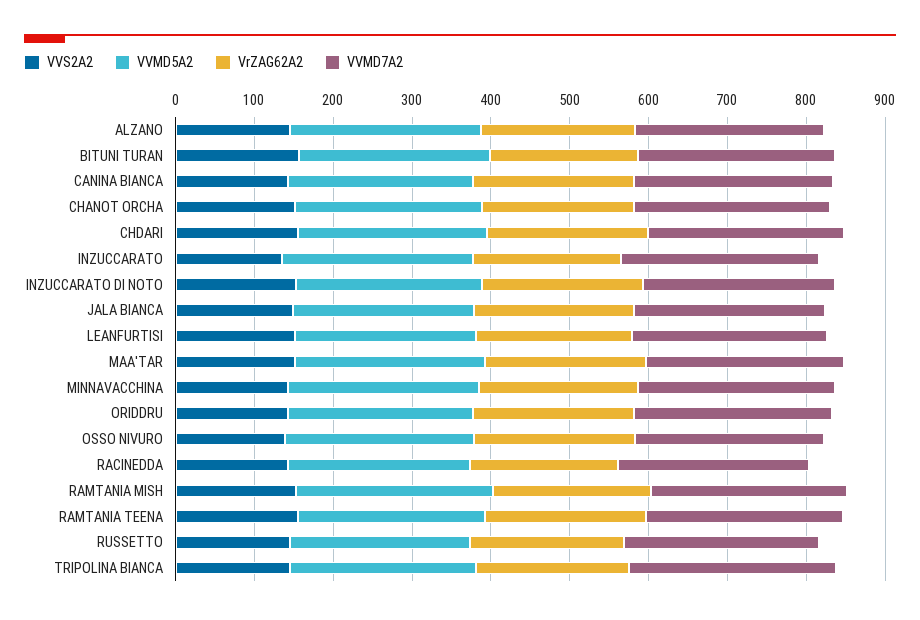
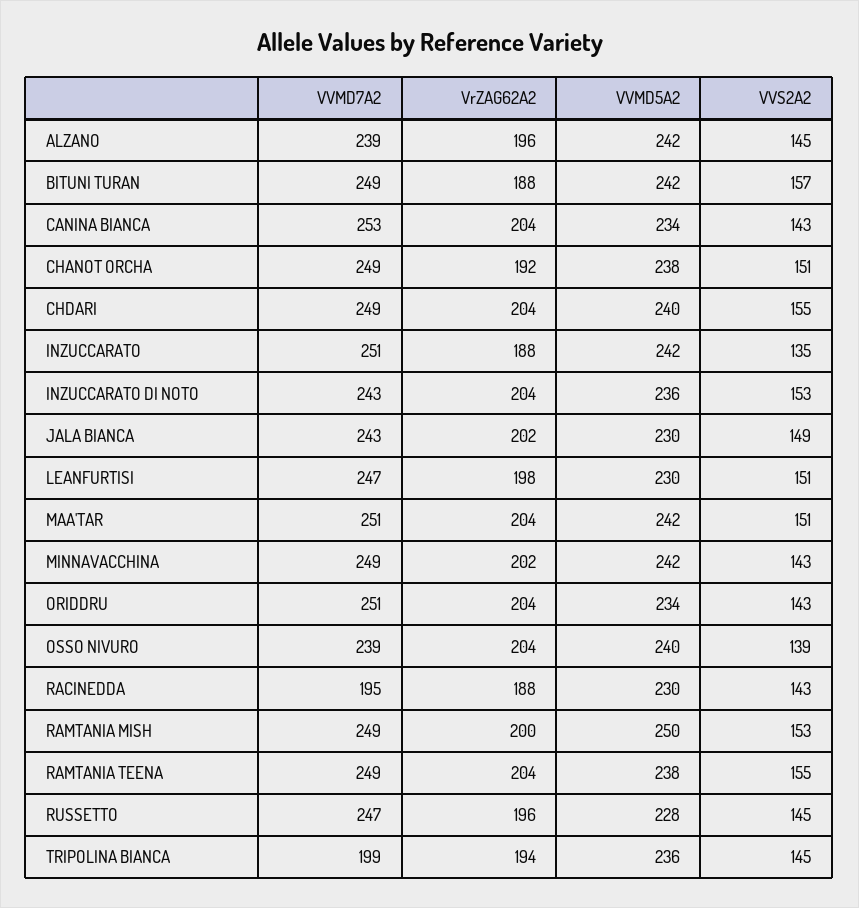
  {
    "VVS2A2": {
      "ALZANO": 145,
      "BITUNI TURAN": 157,
      "CANINA BIANCA": 143,
      "CHANOT ORCHA": 151,
      "CHDARI": 155,
      "INZUCCARATO": 135,
      "INZUCCARATO DI NOTO": 153,
      "JALA BIANCA": 149,
      "LEANFURTISI": 151,
      "MAA'TAR": 151,
      "MINNAVACCHINA": 143,
      "ORIDDRU": 143,
      "OSSO NIVURO": 139,
      "RACINEDDA": 143,
      "RAMTANIA MISH": 153,
      "RAMTANIA TEENA": 155,
      "RUSSETTO": 145,
      "TRIPOLINA BIANCA": 145
    },
    "VVMD5A2": {
      "ALZANO": 242,
      "BITUNI TURAN": 242,
      "CANINA BIANCA": 234,
      "CHANOT ORCHA": 238,
      "CHDARI": 240,
      "INZUCCARATO": 242,
      "INZUCCARATO DI NOTO": 236,
      "JALA BIANCA": 230,
      "LEANFURTISI": 230,
      "MAA'TAR": 242,
      "MINNAVACCHINA": 242,
      "ORIDDRU": 234,
      "OSSO NIVURO": 240,
      "RACINEDDA": 230,
      "RAMTANIA MISH": 250,
      "RAMTANIA TEENA": 238,
      "RUSSETTO": 228,
      "TRIPOLINA BIANCA": 236
    },
    "VrZAG62A2": {
      "ALZANO": 196,
      "BITUNI TURAN": 188,
      "CANINA BIANCA": 204,
      "CHANOT ORCHA": 192,
      "CHDARI": 204,
      "INZUCCARATO": 188,
      "INZUCCARATO DI NOTO": 204,
      "JALA BIANCA": 202,
      "LEANFURTISI": 198,
      "MAA'TAR": 204,
      "MINNAVACCHINA": 202,
      "ORIDDRU": 204,
      "OSSO NIVURO": 204,
      "RACINEDDA": 188,
      "RAMTANIA MISH": 200,
      "RAMTANIA TEENA": 204,
      "RUSSETTO": 196,
      "TRIPOLINA BIANCA": 194
    },
    "VVMD7A2": {
      "ALZANO": 239,
      "BITUNI TURAN": 249,
      "CANINA BIANCA": 253,
      "CHANOT ORCHA": 249,
      "CHDARI": 249,
      "INZUCCARATO": 251,
      "INZUCCARATO DI NOTO": 243,
      "JALA BIANCA": 243,
      "LEANFURTISI": 247,
      "MAA'TAR": 251,
      "MINNAVACCHINA": 249,
      "ORIDDRU": 251,
      "OSSO NIVURO": 239,
-     "RACINEDDA": 240,
+     "RACINEDDA": 195,
      "RAMTANIA MISH": 249,
      "RAMTANIA TEENA": 249,
      "RUSSETTO": 247,
-     "TRIPOLINA BIANCA": 260
+     "TRIPOLINA BIANCA": 199
    }
  }

